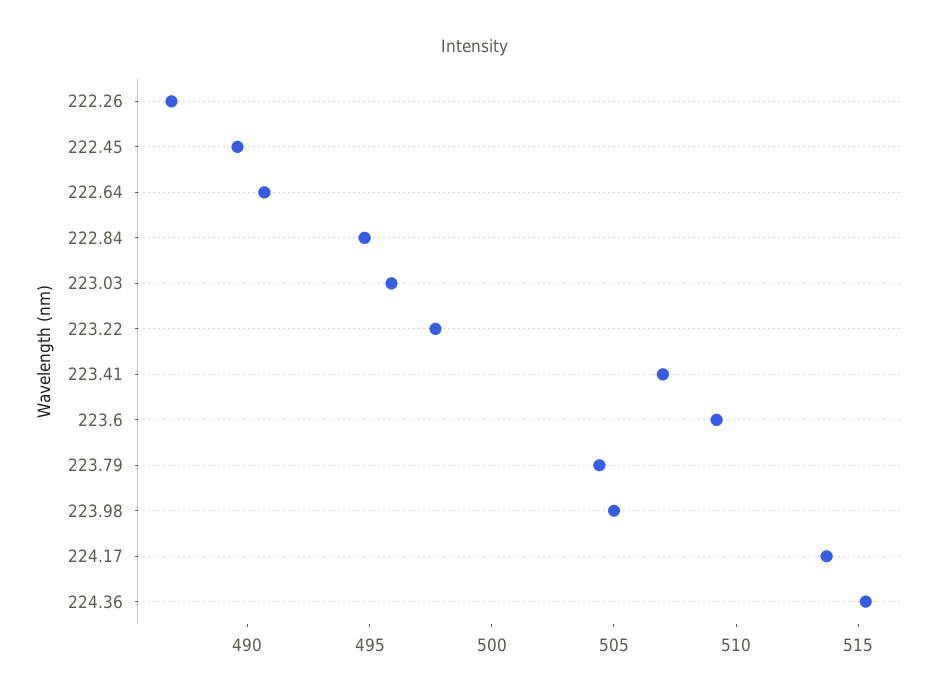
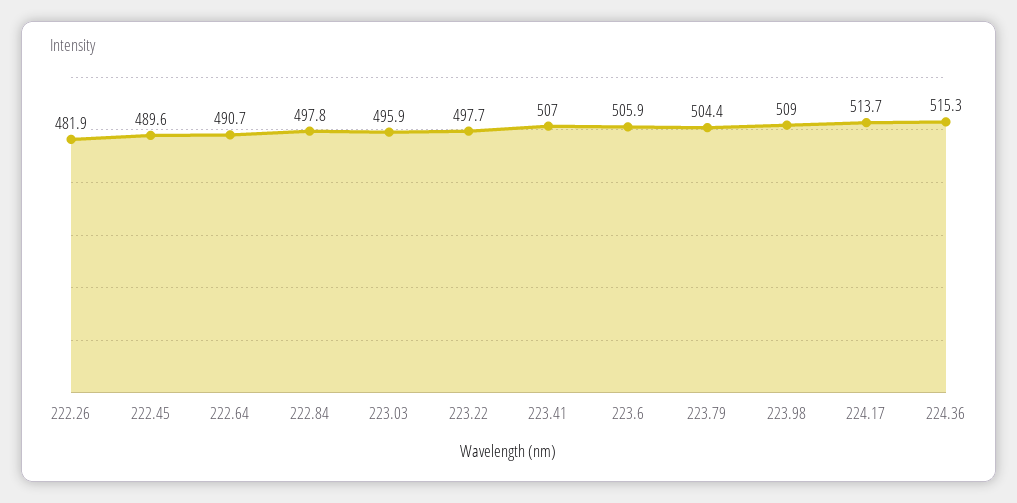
  {
-   "222.26": 487,
+   "222.26": 481.9,
    "222.45": 489.6,
    "222.64": 490.7,
-   "222.84": 495,
+   "222.84": 497.8,
    "223.03": 495.9,
    "223.22": 497.7,
    "223.41": 507,
-   "223.6": 509,
+   "223.6": 505.9,
    "223.79": 504.4,
-   "223.98": 505,
+   "223.98": 509,
    "224.17": 513.7,
    "224.36": 515.3
  }

